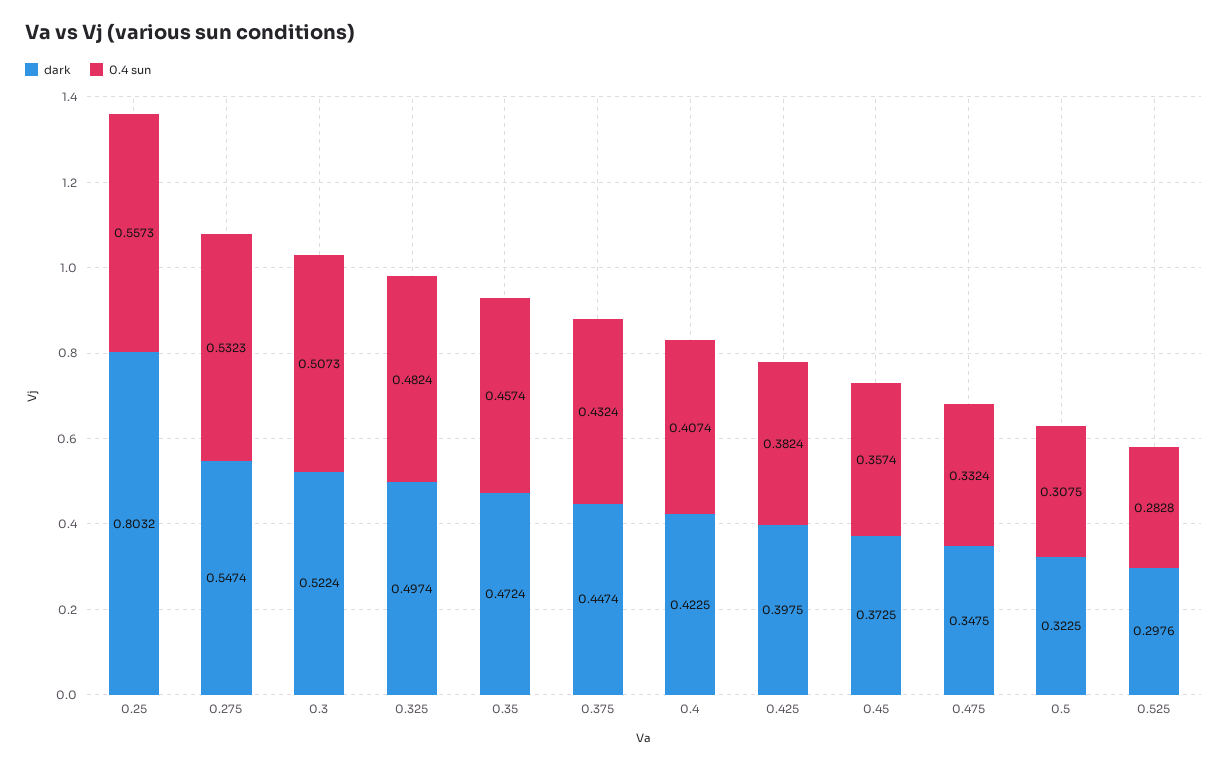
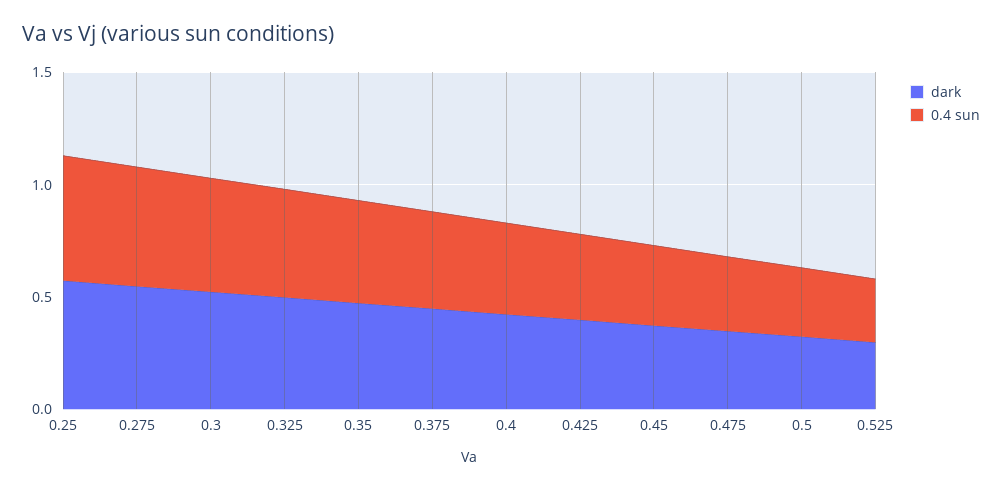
  {
    "dark": {
-     "0.25": 0.8032,
+     "0.25": 0.6,
      "0.275": 0.5474,
      "0.3": 0.5224,
      "0.325": 0.4974,
      "0.35": 0.4724,
      "0.375": 0.4474,
      "0.4": 0.4225,
      "0.425": 0.3975,
      "0.45": 0.3725,
      "0.475": 0.3475,
      "0.5": 0.3225,
      "0.525": 0.2976
    },
    "0.4 sun": {
      "0.25": 0.5573,
      "0.275": 0.5323,
      "0.3": 0.5073,
      "0.325": 0.4824,
      "0.35": 0.4574,
      "0.375": 0.4324,
      "0.4": 0.4074,
      "0.425": 0.3824,
      "0.45": 0.3574,
      "0.475": 0.3324,
      "0.5": 0.3075,
      "0.525": 0.2828
    }
  }

